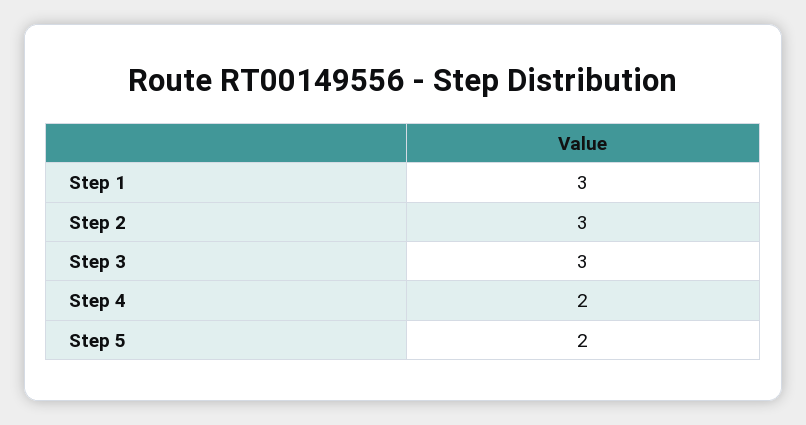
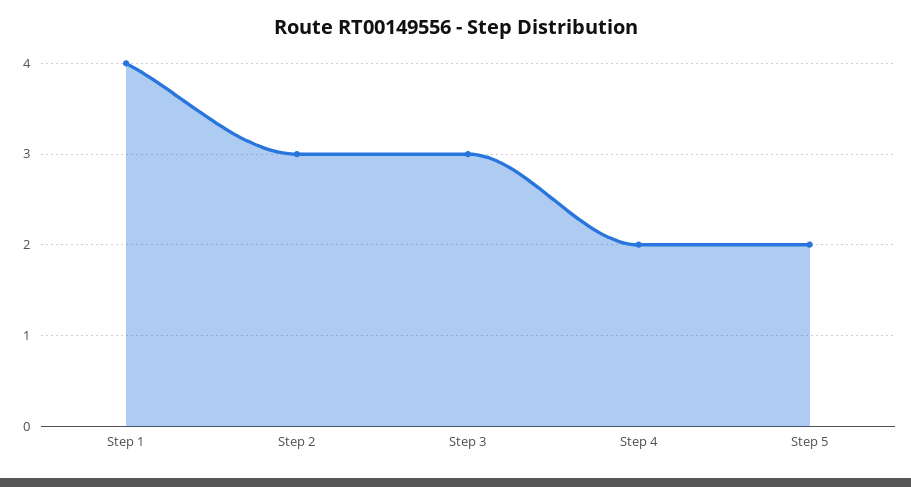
  {
-   "Step 1": 3,
+   "Step 1": 4,
    "Step 2": 3,
    "Step 3": 3,
    "Step 4": 2,
    "Step 5": 2
  }

